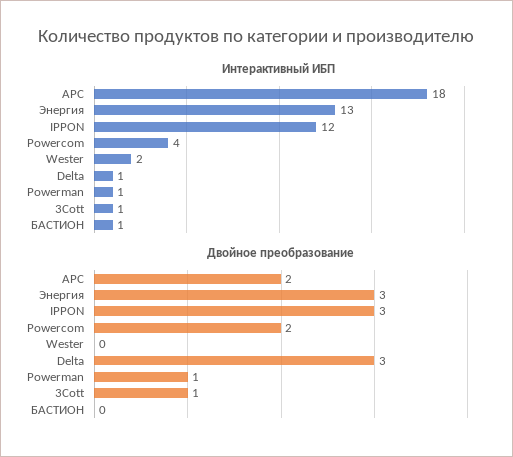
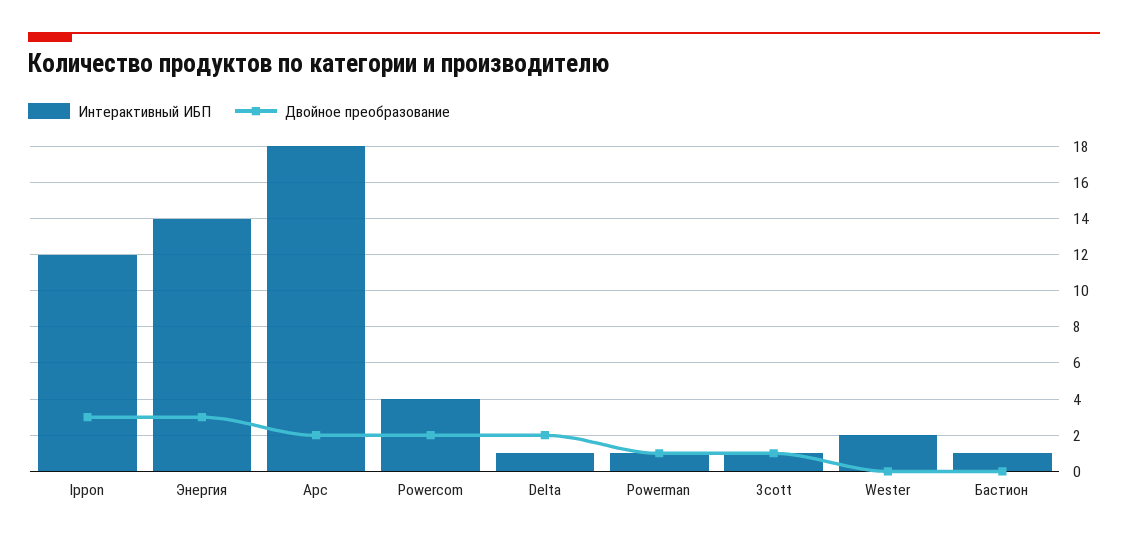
  {
    "Интерактивный ИБП": {
      "APC": 18,
-     "Энергия": 13,
+     "Энергия": 14,
      "IPPON": 12,
      "Powercom": 4,
      "Wester": 2,
      "Delta": 1,
      "Powerman": 1,
      "3Cott": 1,
      "БАСТИОН": 1
    },
    "Двойное преобразование": {
      "APC": 2,
      "Энергия": 3,
      "IPPON": 3,
      "Powercom": 2,
      "Wester": 0,
-     "Delta": 3,
+     "Delta": 2,
      "Powerman": 1,
      "3Cott": 1,
      "БАСТИОН": 0
    }
  }

